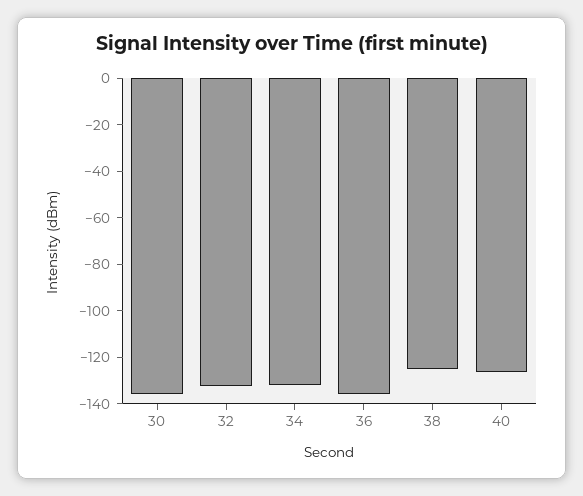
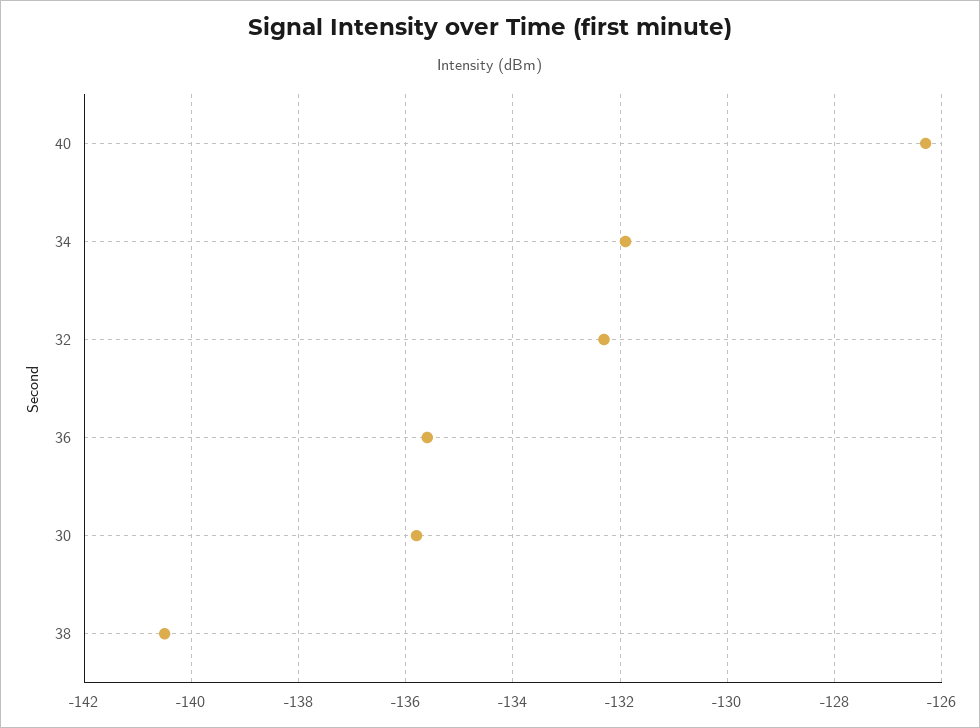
  {
    "30": -136,
    "32": -132.5,
    "34": -132,
    "36": -135.5,
-   "38": -125,
+   "38": -140.5,
    "40": -126.5
  }

